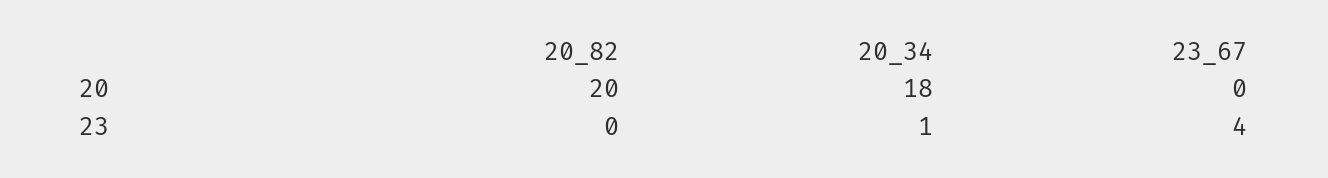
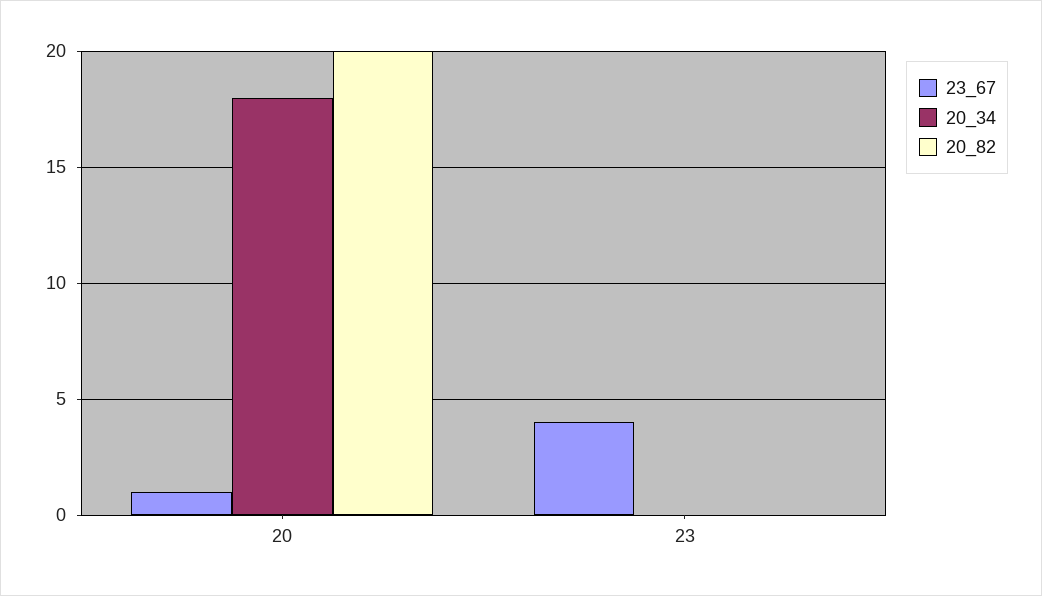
  {
    "20_82": {
      "20": 20,
      "23": 0
    },
    "20_34": {
      "20": 18,
-     "23": 1
+     "23": 0
    },
    "23_67": {
-     "20": 0,
+     "20": 1,
      "23": 4
    }
  }

